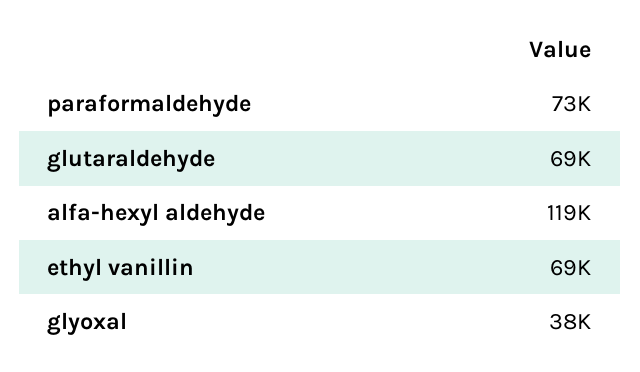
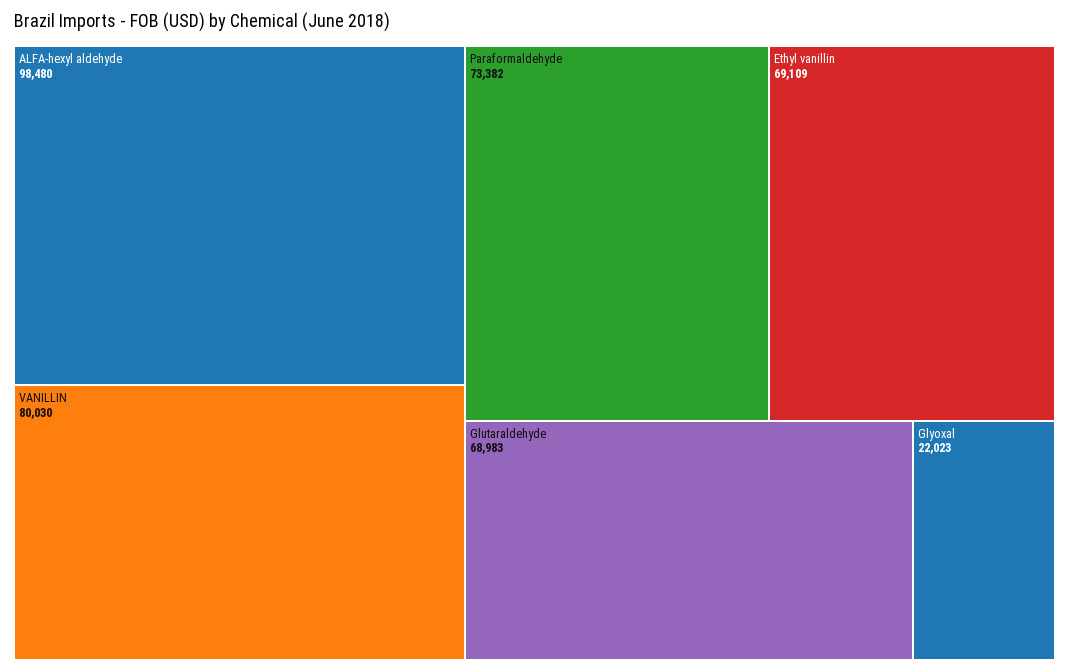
  {
    "paraformaldehyde": 73382,
    "glutaraldehyde": 68983,
-   "alfa-hexyl aldehyde": 119000,
+   "alfa-hexyl aldehyde": 98480,
    "ethyl vanillin": 69109,
-   "glyoxal": 38000
+   "glyoxal": 22023,
+   "VANILLIN": 80030
  }

